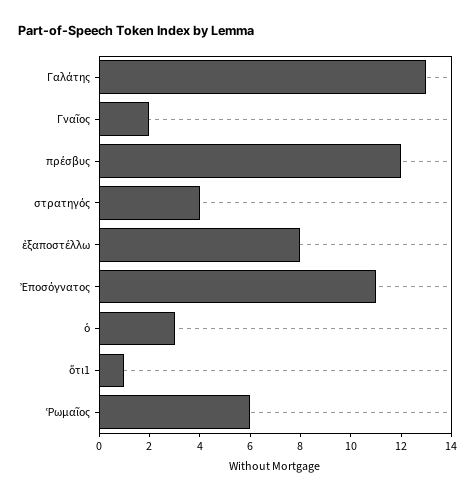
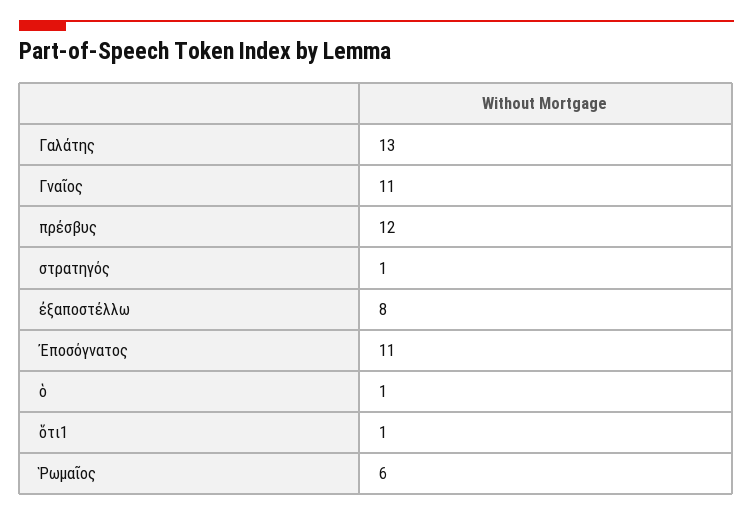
  {
    "Γαλάτης": 13,
-   "Γναῖος": 2,
+   "Γναῖος": 11,
    "πρέσβυς": 12,
-   "στρατηγός": 4,
+   "στρατηγός": 1,
    "ἐξαποστέλλω": 8,
    "Ἐποσόγνατος": 11,
-   "ὁ": 3,
+   "ὁ": 1,
    "ὅτι1": 1,
    "Ῥωμαῖος": 6
  }

